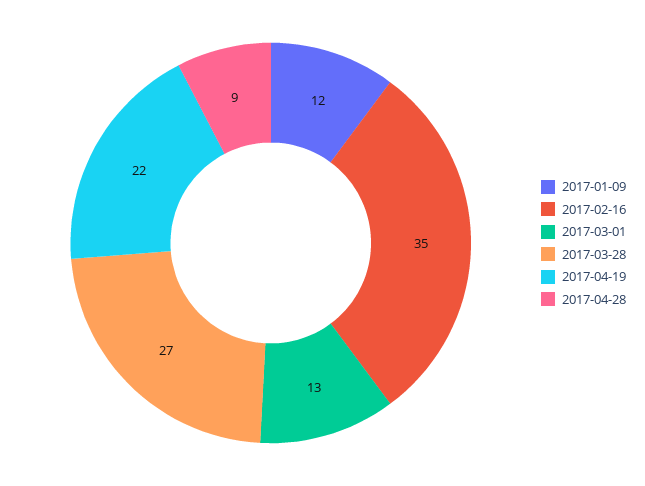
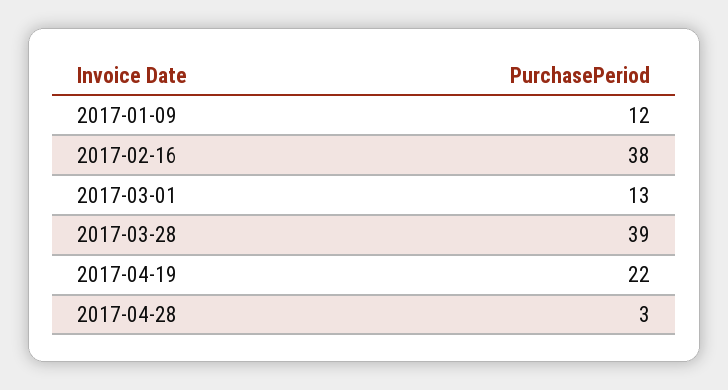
  {
    "2017-01-09": 12,
-   "2017-02-16": 35,
+   "2017-02-16": 38,
    "2017-03-01": 13,
-   "2017-03-28": 27,
+   "2017-03-28": 39,
    "2017-04-19": 22,
-   "2017-04-28": 9
+   "2017-04-28": 3
  }

